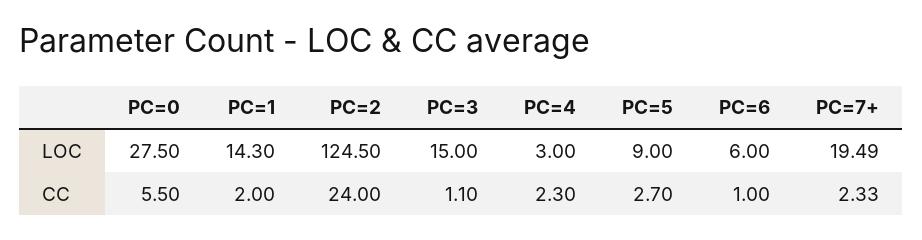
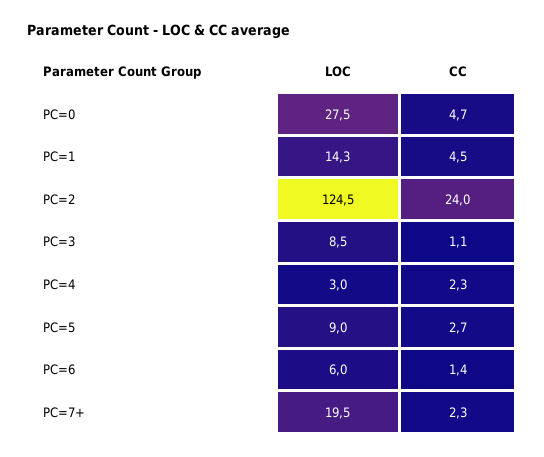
  {
    "PC=0": {
      "LOC": 27.5,
-     "CC": 5.5
+     "CC": 4.7
    },
    "PC=1": {
      "LOC": 14.3,
-     "CC": 2
+     "CC": 4.5
    },
    "PC=2": {
      "LOC": 124.5,
      "CC": 24
    },
    "PC=3": {
-     "LOC": 15,
+     "LOC": 8.5,
      "CC": 1.1
    },
    "PC=4": {
      "LOC": 3,
      "CC": 2.3
    },
    "PC=5": {
      "LOC": 9,
      "CC": 2.7
    },
    "PC=6": {
      "LOC": 6,
-     "CC": 1
+     "CC": 1.4
    },
    "PC=7+": {
      "LOC": 19.49,
      "CC": 2.33
    }
  }

